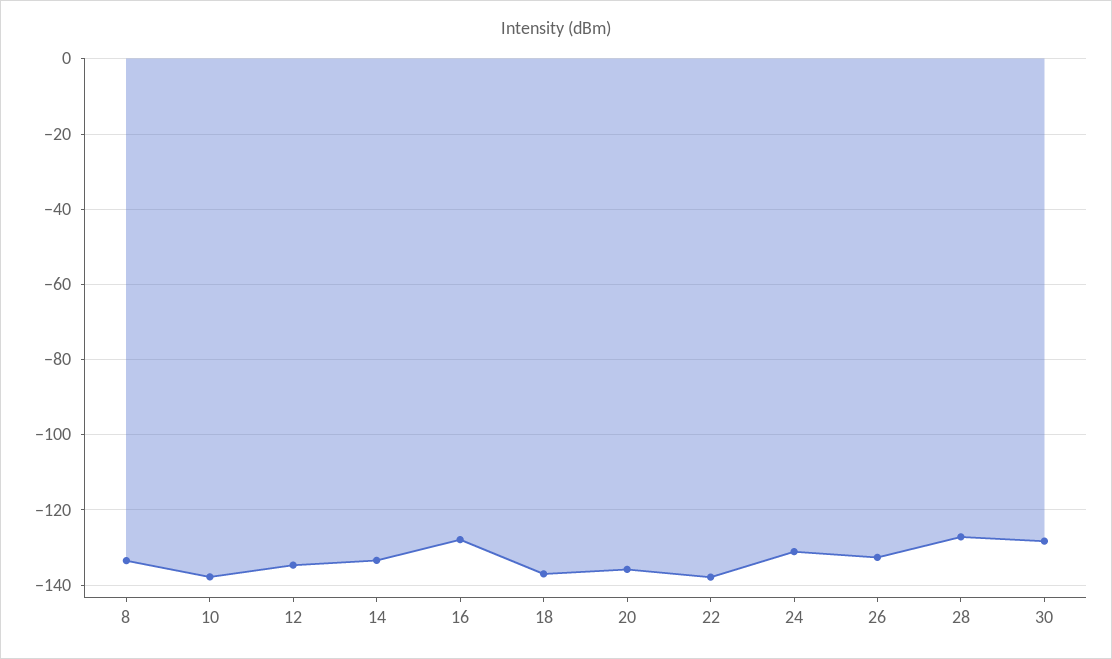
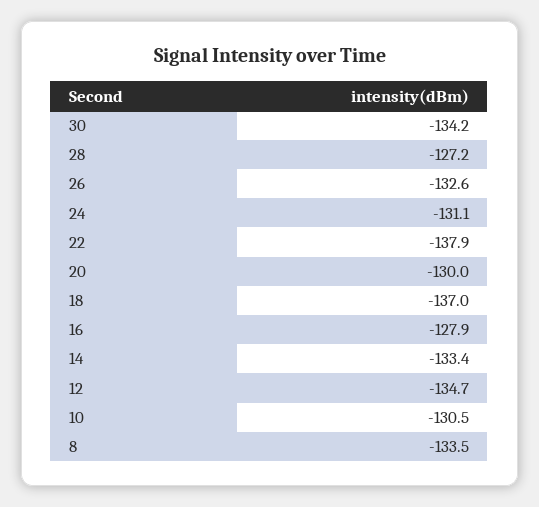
  {
    "8": -133.5,
-   "10": -138,
+   "10": -130.5,
    "12": -134.7,
    "14": -133.4,
    "16": -127.9,
    "18": -137,
-   "20": -136,
+   "20": -130,
    "22": -137.9,
    "24": -131.1,
    "26": -132.6,
    "28": -127.2,
-   "30": -128
+   "30": -134.2
  }

